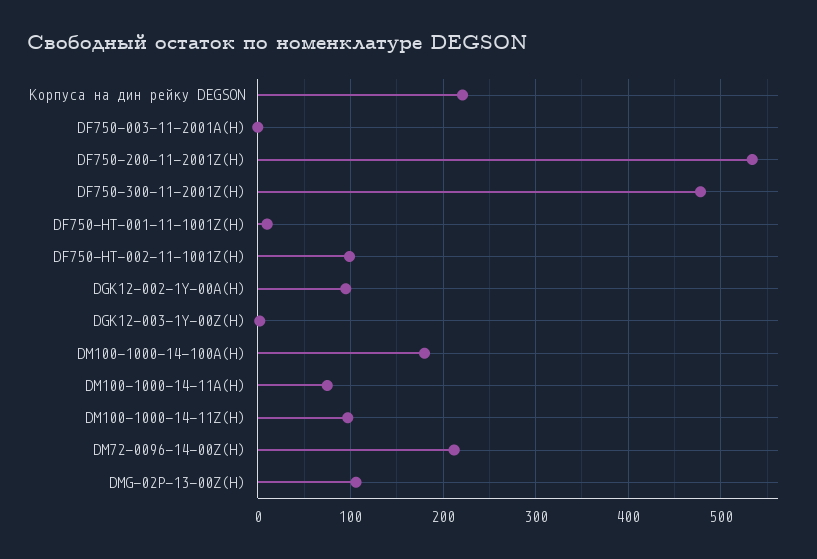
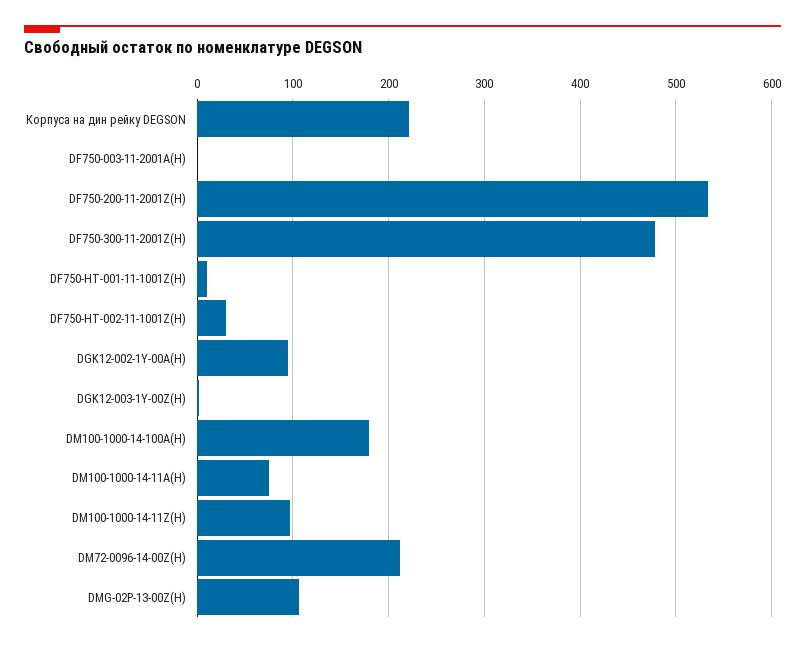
  {
    "Корпуса на дин рейку DEGSON": 220,
    "DF750-003-11-2001A(H)": 0,
    "DF750-200-11-2001Z(H)": 530,
    "DF750-300-11-2001Z(H)": 480,
    "DF750-HT-001-11-1001Z(H)": 10,
-   "DF750-HT-002-11-1001Z(H)": 100,
+   "DF750-HT-002-11-1001Z(H)": 30,
    "DGK12-002-1Y-00A(H)": 100,
    "DGK12-003-1Y-00Z(H)": 0,
    "DM100-1000-14-100A(H)": 180,
    "DM100-1000-14-11A(H)": 80,
    "DM100-1000-14-11Z(H)": 100,
    "DM72-0096-14-00Z(H)": 210,
    "DMG-02P-13-00Z(H)": 110
  }

